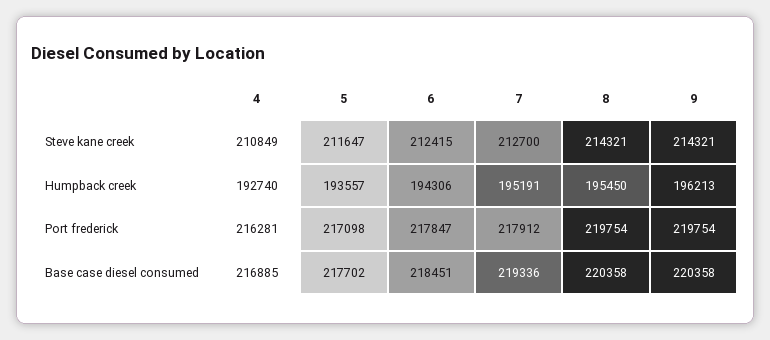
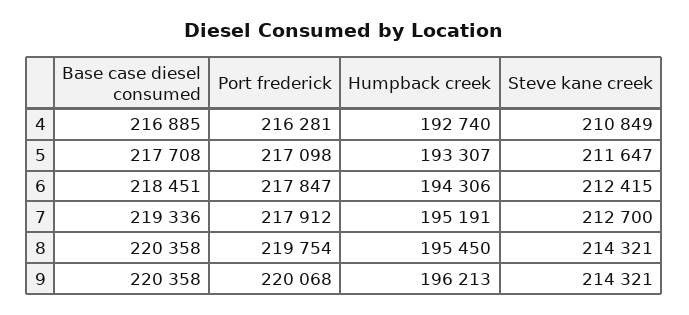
  {
    "4": {
      "Steve kane creek": 210849,
      "Humpback creek": 192740,
      "Port frederick": 216281,
      "Base case diesel consumed": 216885
    },
    "5": {
      "Steve kane creek": 211647,
-     "Humpback creek": 193557,
+     "Humpback creek": 193307,
      "Port frederick": 217098,
-     "Base case diesel consumed": 217702
+     "Base case diesel consumed": 217708
    },
    "6": {
      "Steve kane creek": 212415,
      "Humpback creek": 194306,
      "Port frederick": 217847,
      "Base case diesel consumed": 218451
    },
    "7": {
      "Steve kane creek": 212700,
      "Humpback creek": 195191,
      "Port frederick": 217912,
      "Base case diesel consumed": 219336
    },
    "8": {
      "Steve kane creek": 214321,
      "Humpback creek": 195450,
      "Port frederick": 219754,
      "Base case diesel consumed": 220358
    },
    "9": {
      "Steve kane creek": 214321,
      "Humpback creek": 196213,
-     "Port frederick": 219754,
+     "Port frederick": 220068,
      "Base case diesel consumed": 220358
    }
  }

